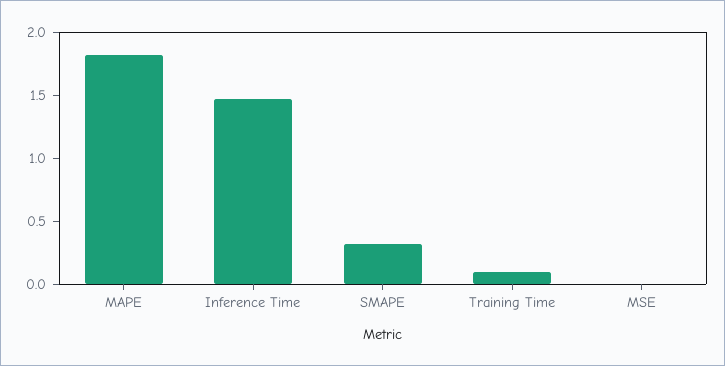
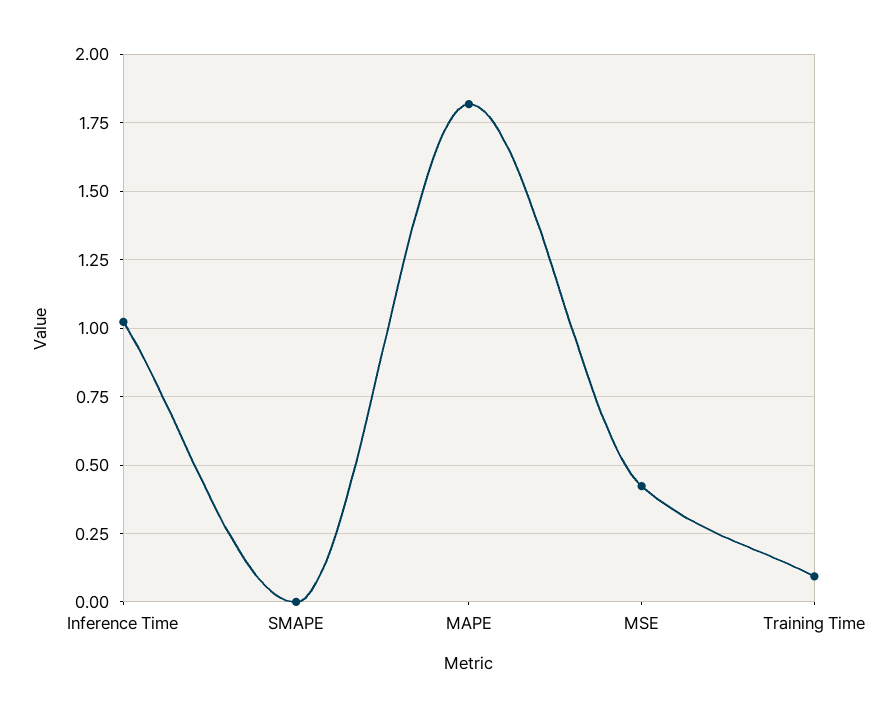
  {
    "MAPE": 1.825,
-   "Inference Time": 1.5,
+   "Inference Time": 1.025,
-   "SMAPE": 0.3,
+   "SMAPE": 0,
    "Training Time": 0.1,
-   "MSE": 0
+   "MSE": 0.425
  }

